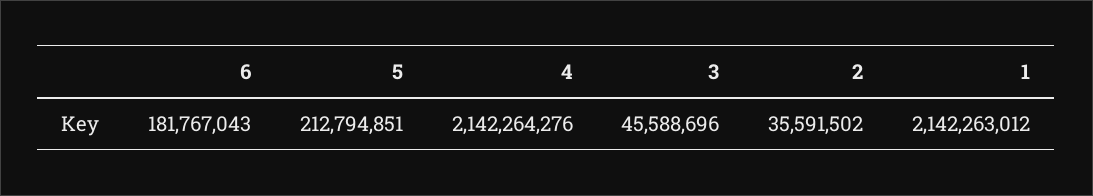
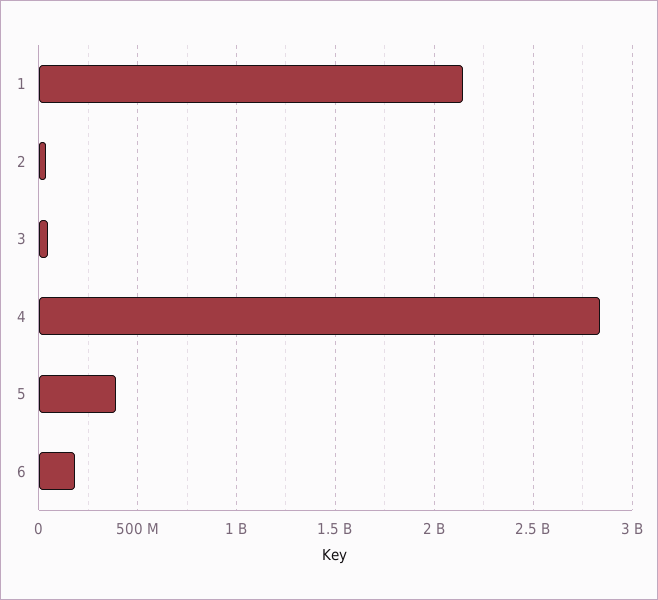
  {
    "6": 181767043,
-   "5": 212794851,
+   "5": 400000000,
-   "4": 2142264276,
+   "4": 2850000000,
    "3": 45588696,
    "2": 35591502,
    "1": 2142263012
  }

